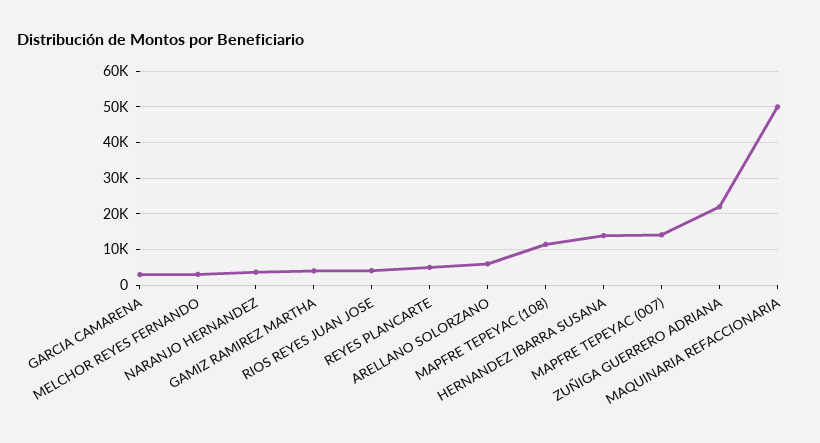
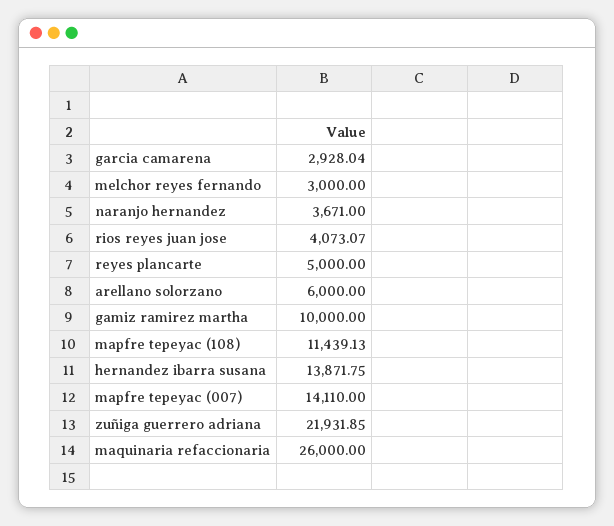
  {
    "GARCIA CAMARENA": 2928.04,
    "MELCHOR REYES FERNANDO": 3000,
    "NARANJO HERNANDEZ": 3671,
-   "GAMIZ RAMIREZ MARTHA": 4000,
+   "GAMIZ RAMIREZ MARTHA": 10000,
    "RIOS REYES JUAN JOSE": 4073.07,
    "REYES PLANCARTE": 5000,
    "ARELLANO SOLORZANO": 6000,
    "MAPFRE TEPEYAC (108)": 11439.13,
    "HERNANDEZ IBARRA SUSANA": 13871.75,
    "MAPFRE TEPEYAC (007)": 14110,
    "ZUÑIGA GUERRERO ADRIANA": 21931.85,
-   "MAQUINARIA REFACCIONARIA": 50000
+   "MAQUINARIA REFACCIONARIA": 26000
  }

